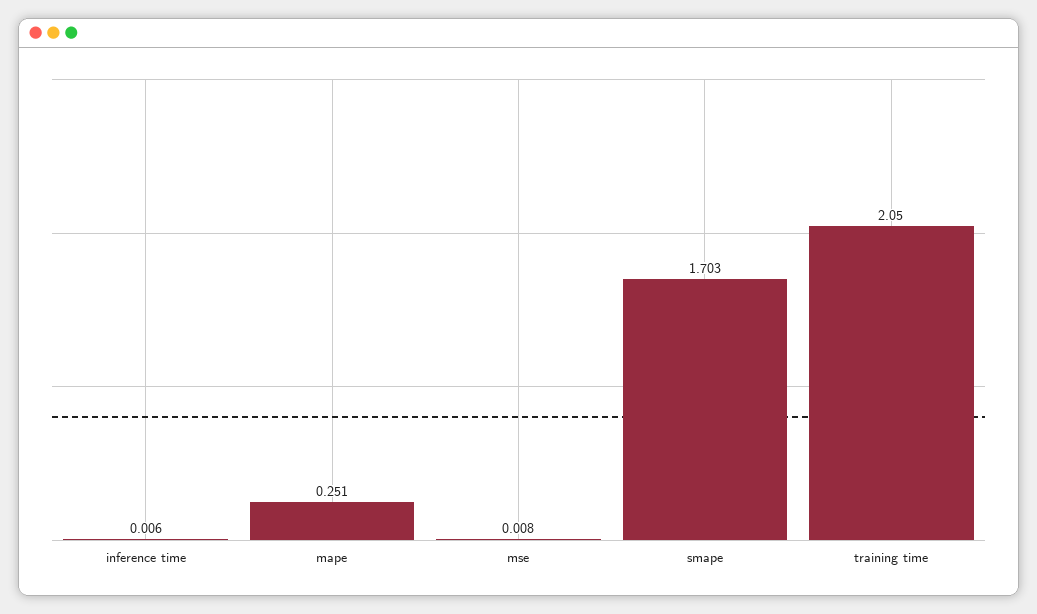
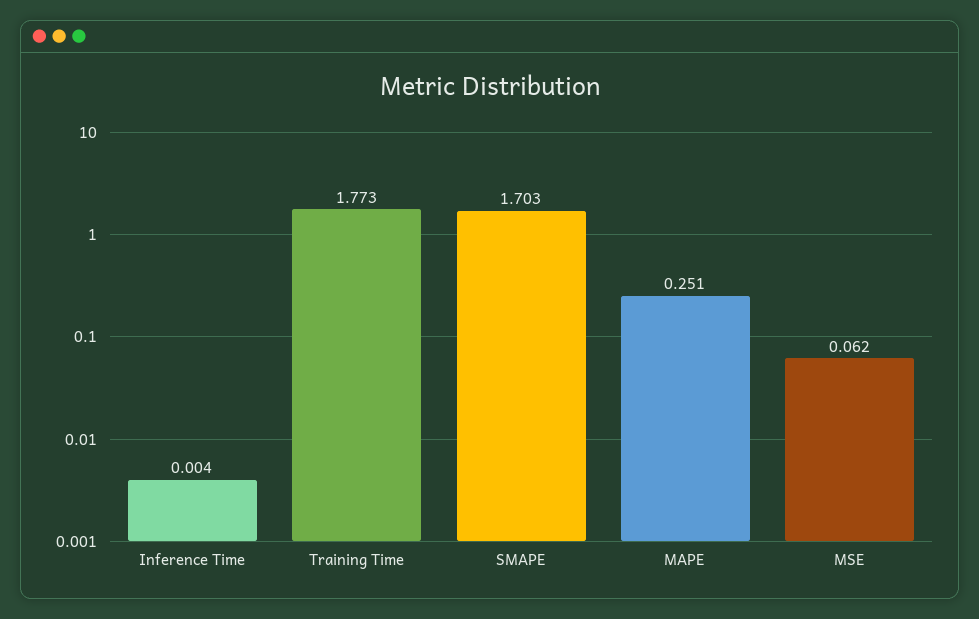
  {
-   "inference time": 0.006,
+   "inference time": 0.004,
    "mape": 0.251,
-   "mse": 0.008,
+   "mse": 0.062,
    "smape": 1.703,
-   "training time": 2.05
+   "training time": 1.773
  }

